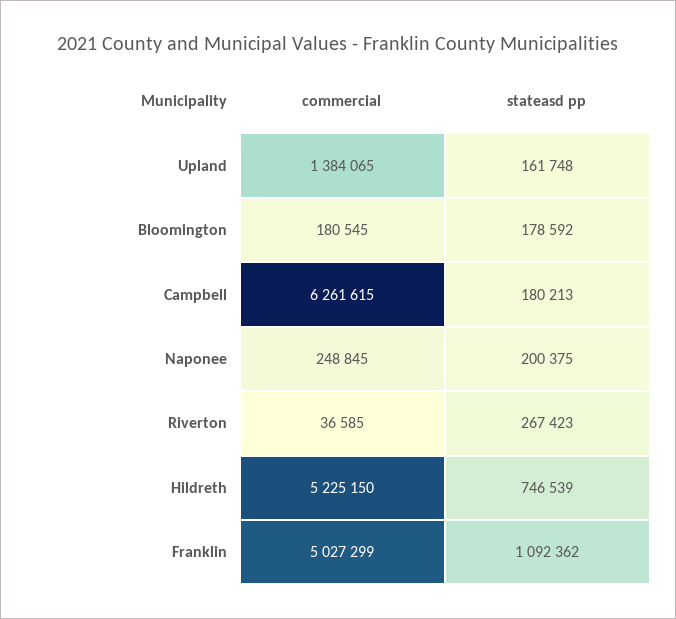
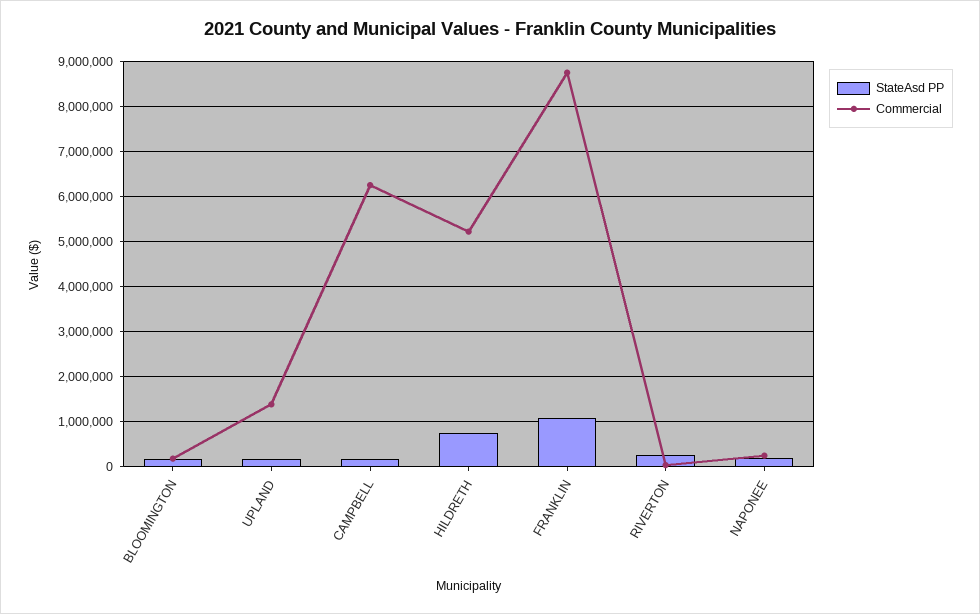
  {
    "commercial": {
      "Upland": 1384065,
      "Bloomington": 180545,
      "Campbell": 6261615,
      "Naponee": 248845,
      "Riverton": 36585,
      "Hildreth": 5225150,
-     "Franklin": 5027299
+     "Franklin": 8800000
    },
    "stateasd pp": {
      "Upland": 161748,
      "Bloomington": 178592,
      "Campbell": 180213,
      "Naponee": 200375,
      "Riverton": 267423,
      "Hildreth": 746539,
      "Franklin": 1092362
    }
  }

